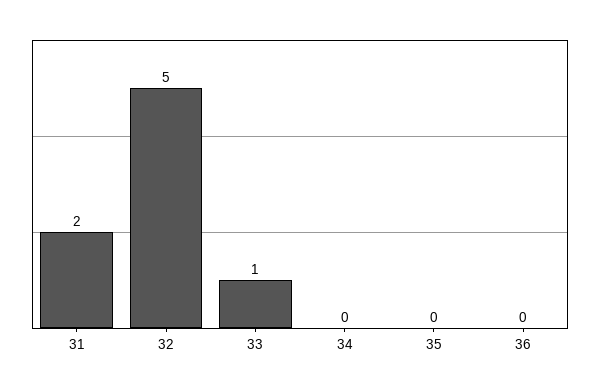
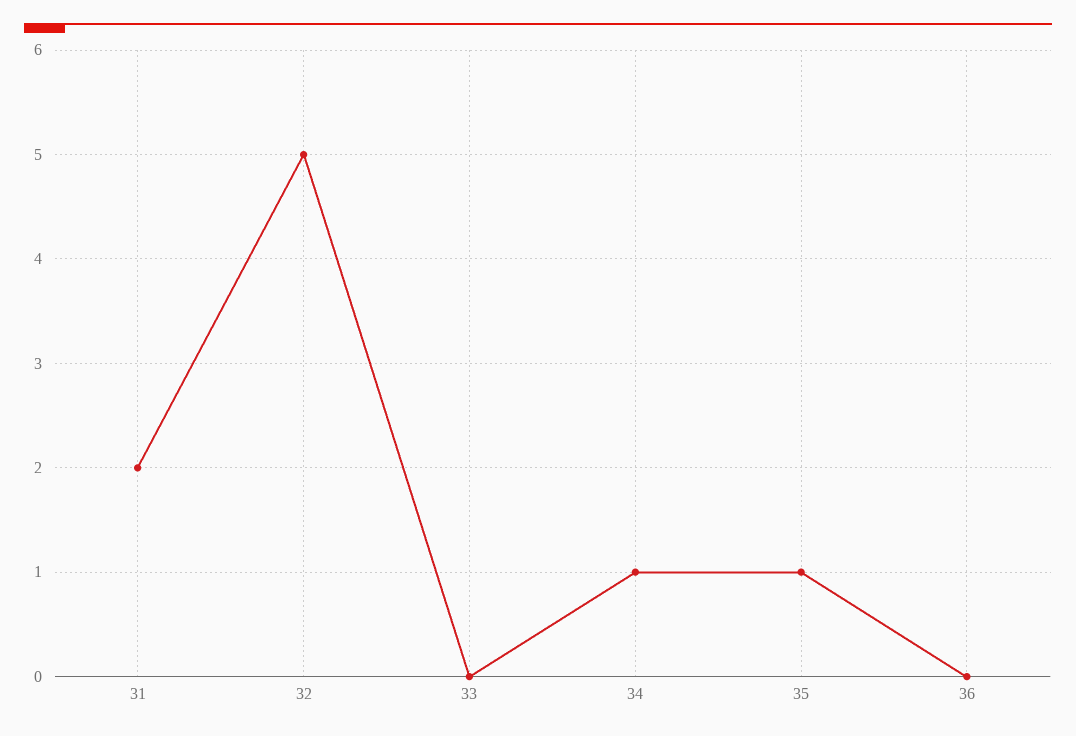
  {
    "31": 2,
    "32": 5,
-   "33": 1,
+   "33": 0,
-   "34": 0,
+   "34": 1,
-   "35": 0,
+   "35": 1,
    "36": 0
  }

